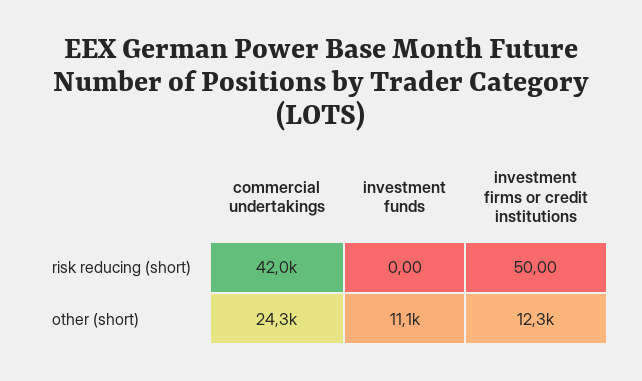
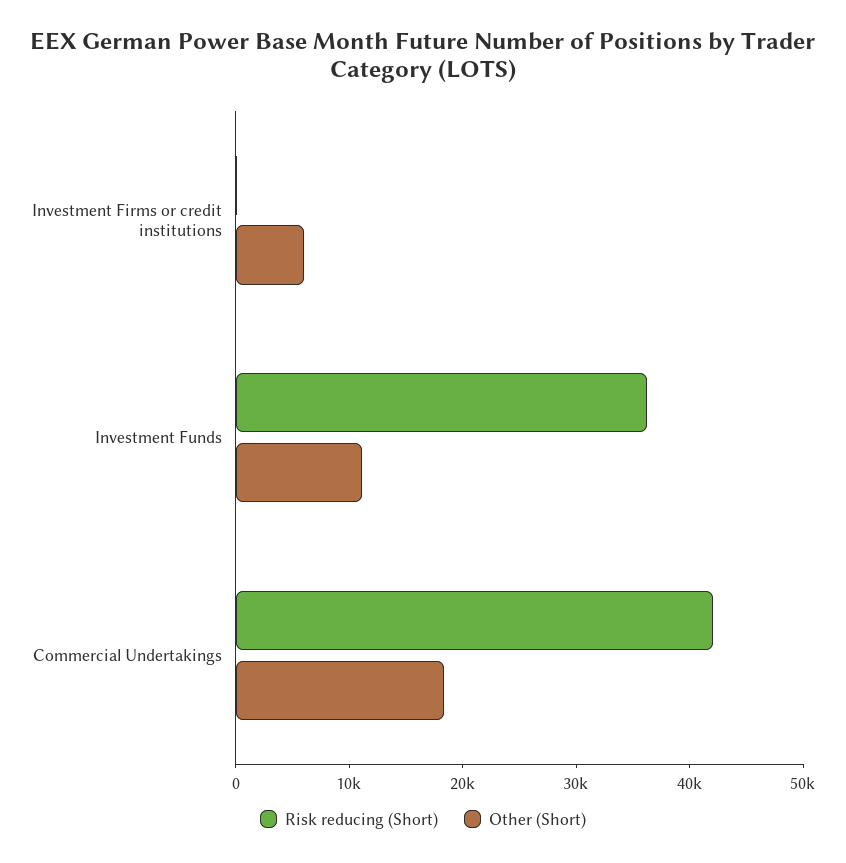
  {
    "risk reducing (short)": {
      "commercial undertakings": 42000,
-     "investment funds": 0,
+     "investment funds": 36000,
      "investment firms or credit institutions": 50
    },
    "other (short)": {
-     "commercial undertakings": 24300,
+     "commercial undertakings": 18000,
      "investment funds": 11100,
-     "investment firms or credit institutions": 12300
+     "investment firms or credit institutions": 6000
    }
  }

